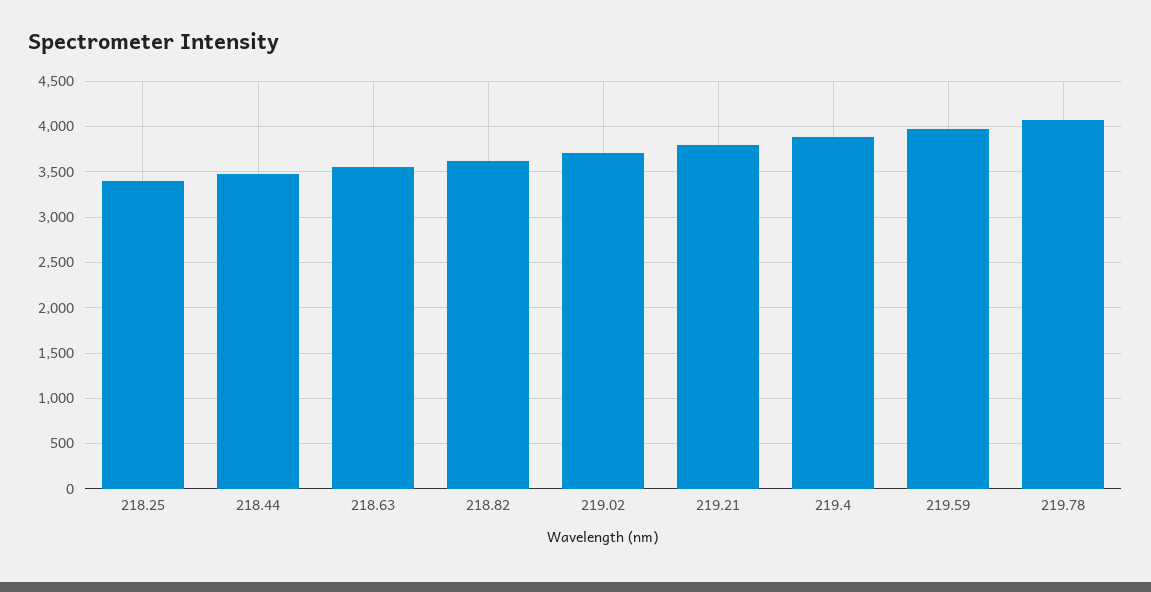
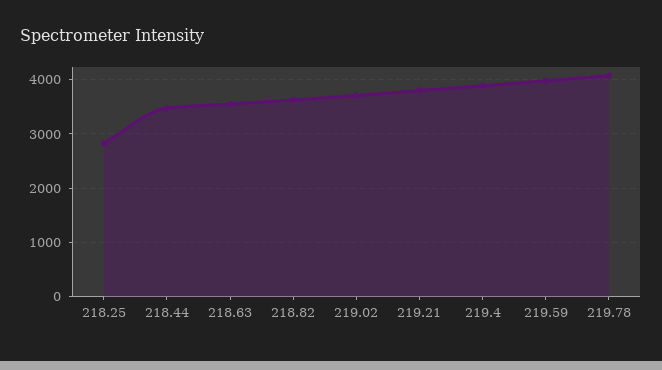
  {
-   "218.25": 3400,
+   "218.25": 2800,
    "218.44": 3500,
    "218.63": 3600,
    "218.82": 3600,
    "219.02": 3700,
    "219.21": 3800,
    "219.4": 3900,
    "219.59": 4000,
    "219.78": 4100
  }

